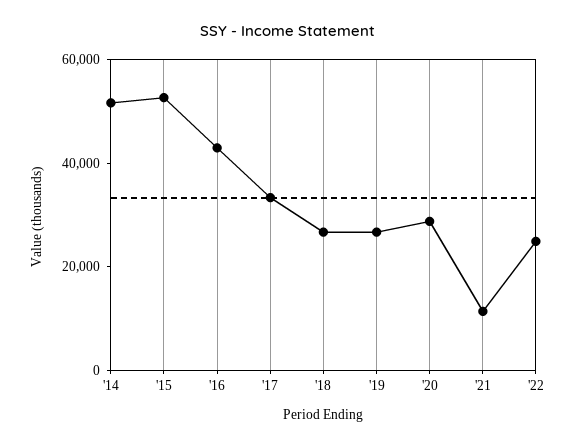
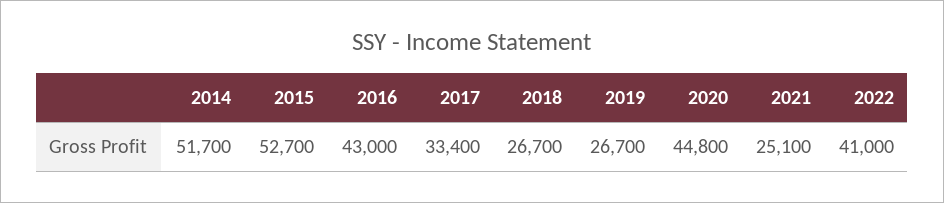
  {
    "'14": 51700,
    "'15": 52700,
    "'16": 43000,
    "'17": 33400,
    "'18": 26700,
    "'19": 26700,
-   "'20": 30000,
+   "'20": 44800,
-   "'21": 10000,
+   "'21": 25100,
-   "'22": 25000
+   "'22": 41000
  }

